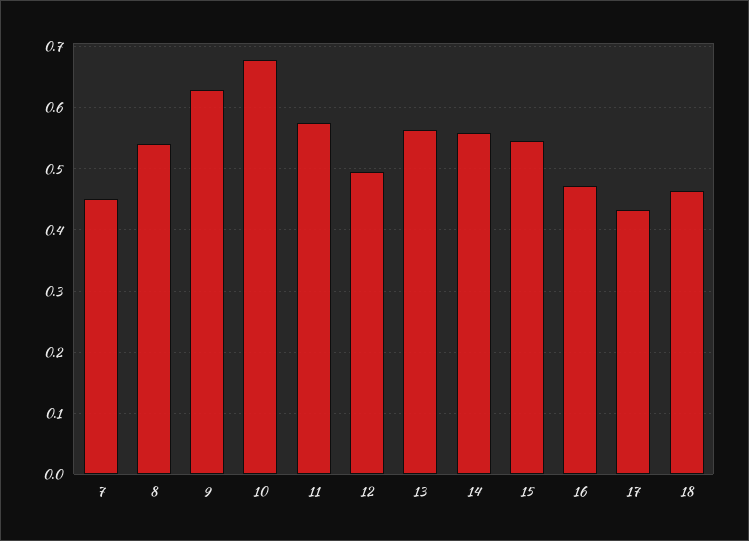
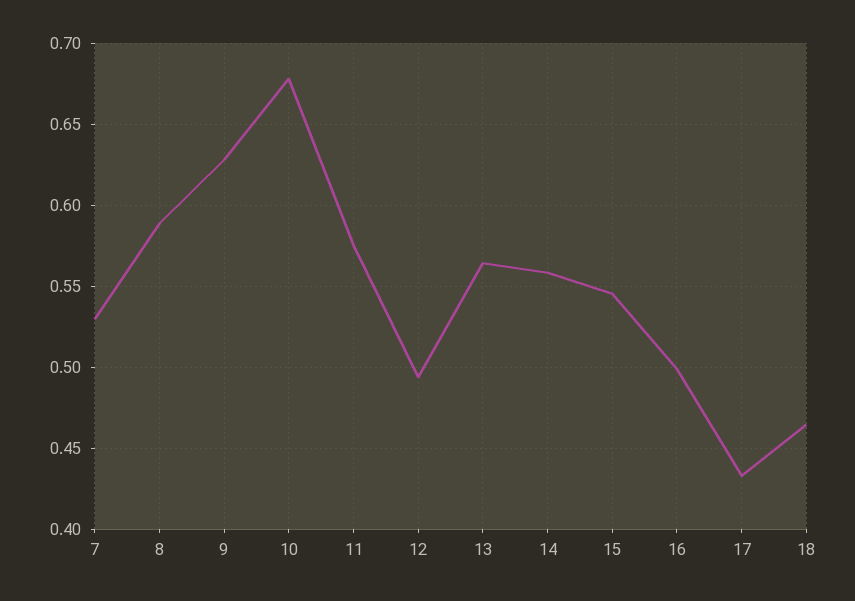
  {
-   "7": 0.45,
+   "7": 0.53,
-   "8": 0.54,
+   "8": 0.59,
    "9": 0.63,
    "10": 0.68,
    "11": 0.575,
    "12": 0.495,
    "13": 0.565,
    "14": 0.56,
    "15": 0.545,
-   "16": 0.47,
+   "16": 0.5,
    "17": 0.435,
    "18": 0.465
  }

